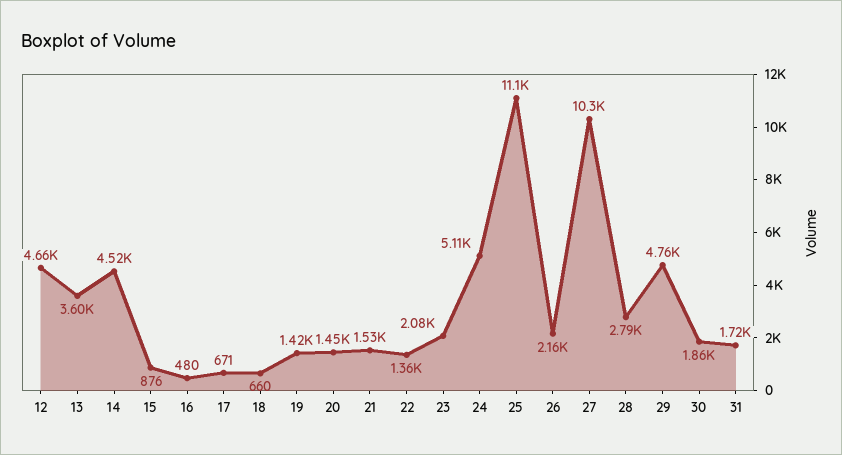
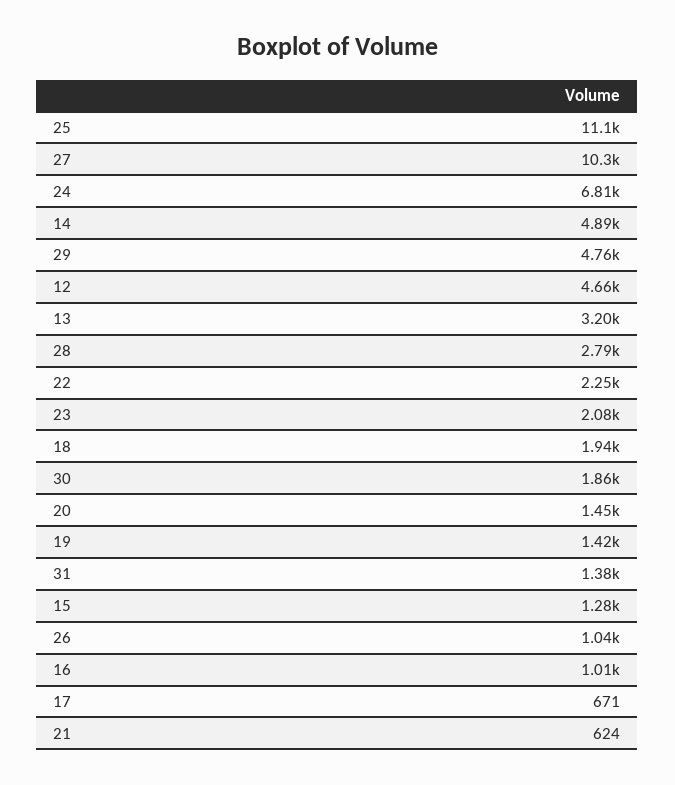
  {
    "12": 4660,
-   "13": 3600,
+   "13": 3200,
-   "14": 4520,
+   "14": 4890,
-   "15": 876,
+   "15": 1280,
-   "16": 480,
+   "16": 1010,
    "17": 671,
-   "18": 660,
+   "18": 1940,
    "19": 1420,
    "20": 1450,
-   "21": 1530,
+   "21": 624,
-   "22": 1360,
+   "22": 2250,
    "23": 2080,
-   "24": 5110,
+   "24": 6810,
    "25": 11100,
-   "26": 2160,
+   "26": 1040,
    "27": 10300,
    "28": 2790,
    "29": 4760,
    "30": 1860,
-   "31": 1720
+   "31": 1380
  }

